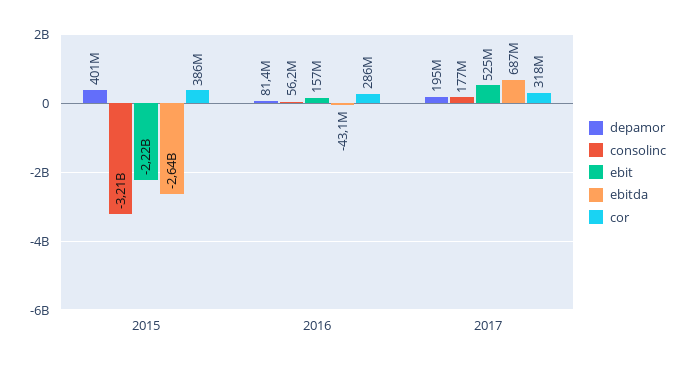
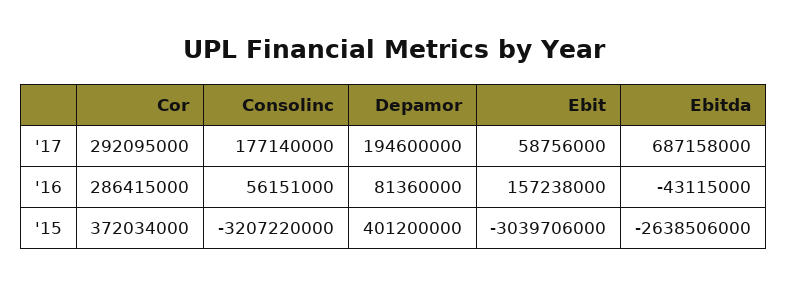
  {
    "depamor": {
      "2015": 401200000,
      "2016": 81360000,
      "2017": 194600000
    },
    "consolinc": {
      "2015": -3207220000,
      "2016": 56151000,
      "2017": 177140000
    },
    "ebit": {
-     "2015": -2220000000,
+     "2015": -3039706000,
      "2016": 157238000,
-     "2017": 525000000
+     "2017": 58756000
    },
    "ebitda": {
      "2015": -2638506000,
      "2016": -43115000,
      "2017": 687158000
    },
    "cor": {
-     "2015": 386000000,
+     "2015": 372034000,
      "2016": 286415000,
-     "2017": 318000000
+     "2017": 292095000
    }
  }

